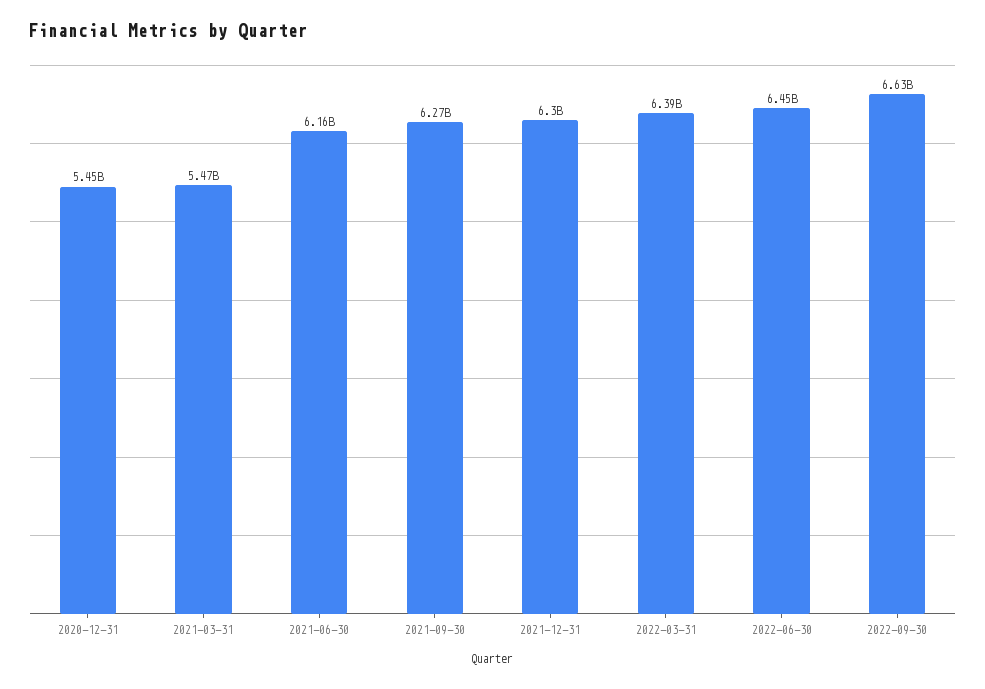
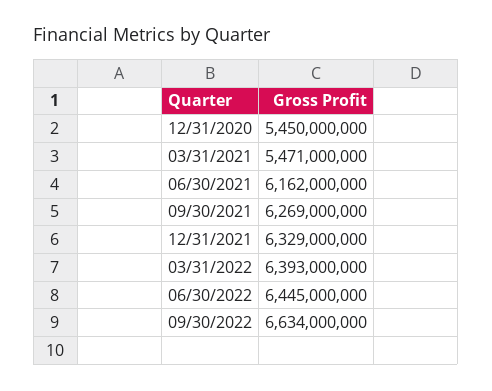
  {
    "2020-12-31": 5450000000,
    "2021-03-31": 5471000000,
    "2021-06-30": 6162000000,
    "2021-09-30": 6269000000,
-   "2021-12-31": 6300000000,
+   "2021-12-31": 6329000000,
    "2022-03-31": 6393000000,
    "2022-06-30": 6445000000,
    "2022-09-30": 6634000000
  }

